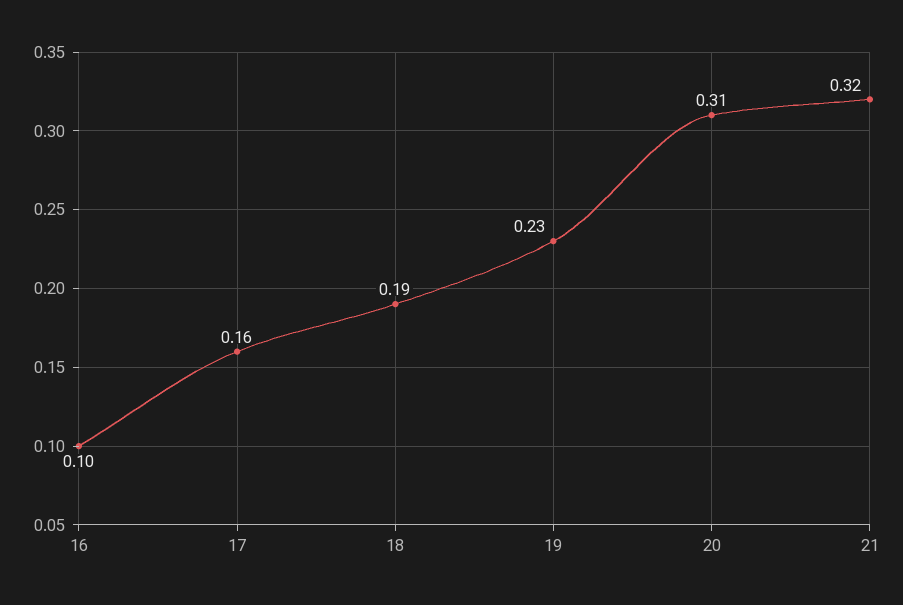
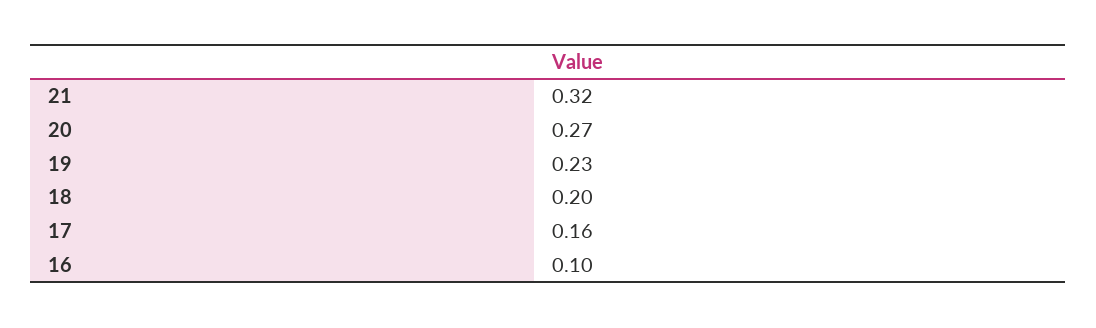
  {
    "16": 0.1,
    "17": 0.16,
-   "18": 0.19,
+   "18": 0.2,
    "19": 0.23,
-   "20": 0.31,
+   "20": 0.27,
    "21": 0.32
  }

